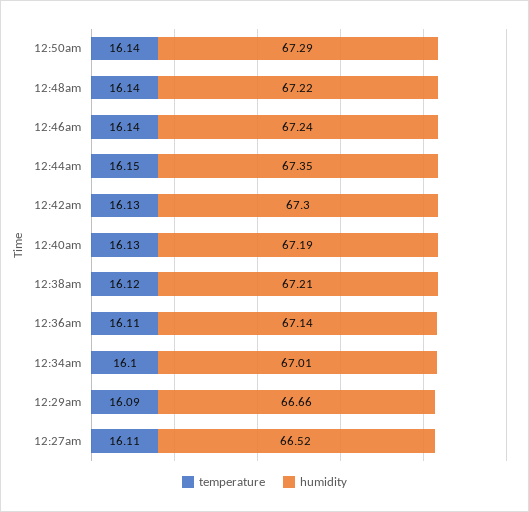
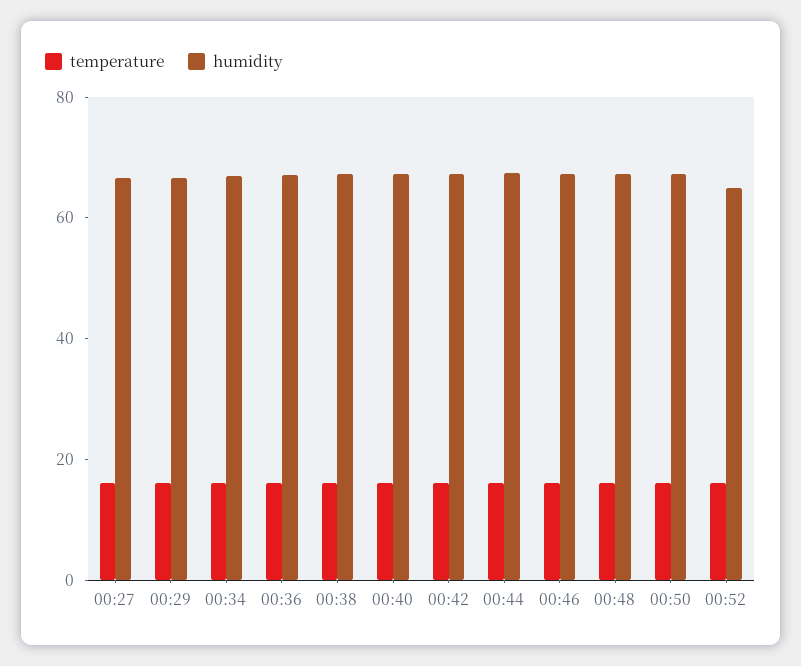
  {
    "temperature": {
      "12:50am": 16.14,
      "12:48am": 16.14,
      "12:46am": 16.14,
      "12:44am": 16.15,
      "12:42am": 16.13,
      "12:40am": 16.13,
      "12:38am": 16.12,
      "12:36am": 16.11,
      "12:34am": 16.1,
      "12:29am": 16.09,
-     "12:27am": 16.11
+     "12:27am": 16.11,
+     "00:52": 15
    },
    "humidity": {
      "12:50am": 67.29,
      "12:48am": 67.22,
      "12:46am": 67.24,
      "12:44am": 67.35,
      "12:42am": 67.3,
      "12:40am": 67.19,
      "12:38am": 67.21,
      "12:36am": 67.14,
      "12:34am": 67.01,
      "12:29am": 66.66,
-     "12:27am": 66.52
+     "12:27am": 66.52,
+     "00:52": 65
    }
  }

